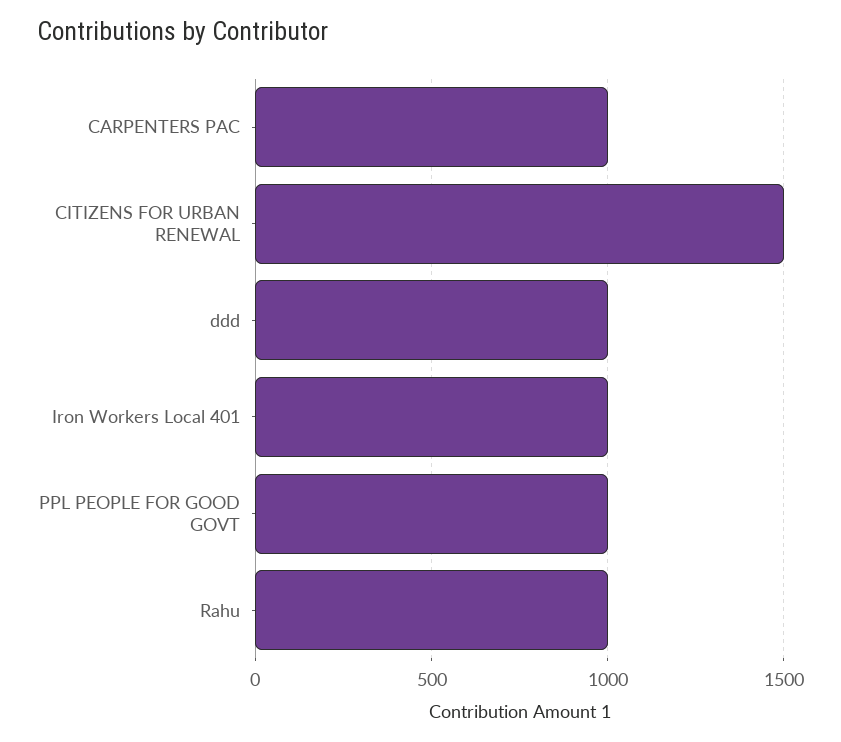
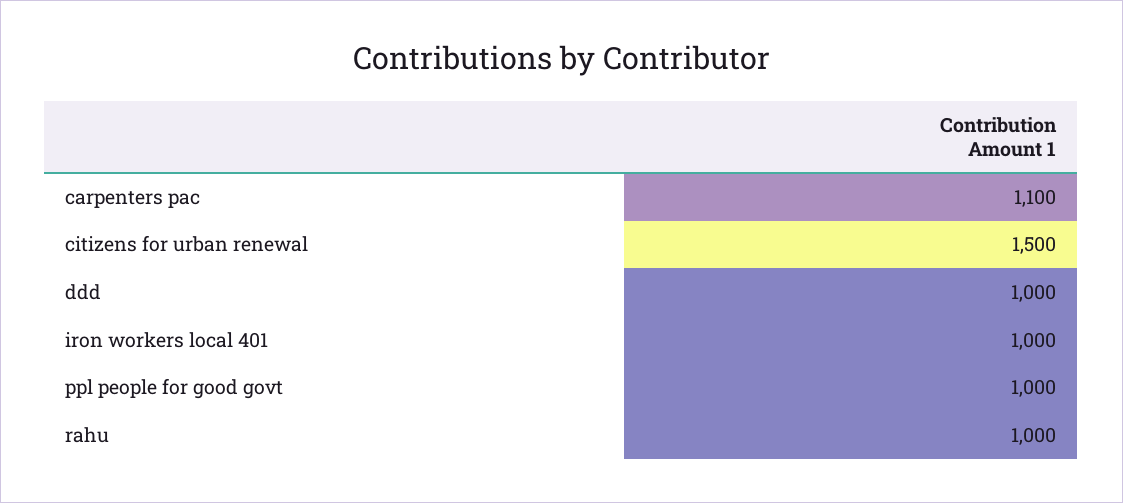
  {
-   "CARPENTERS PAC": 1000,
+   "CARPENTERS PAC": 1100,
    "CITIZENS FOR URBAN RENEWAL": 1500,
    "ddd": 1000,
    "Iron Workers Local 401": 1000,
    "PPL PEOPLE FOR GOOD GOVT": 1000,
    "Rahu": 1000
  }

